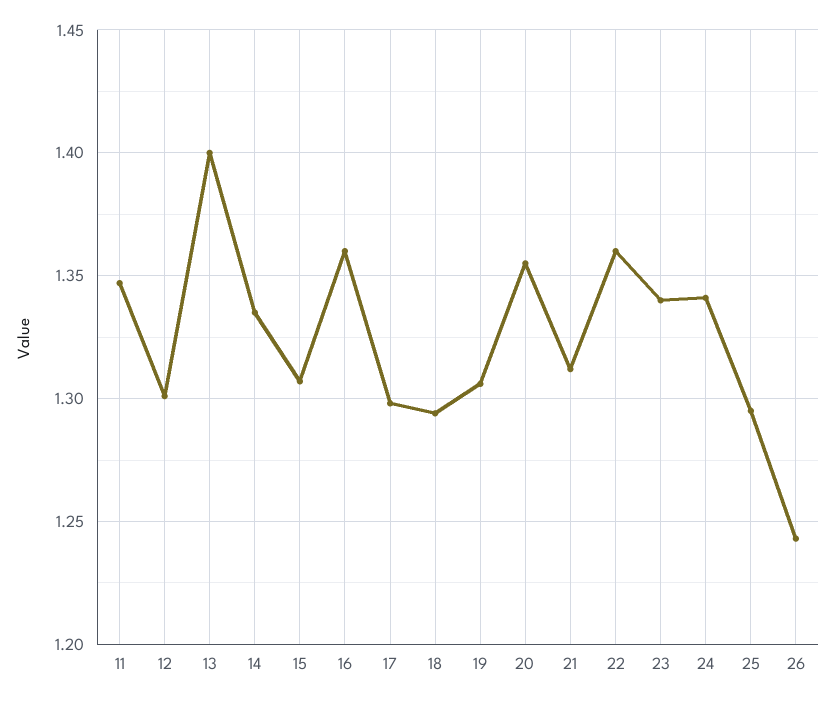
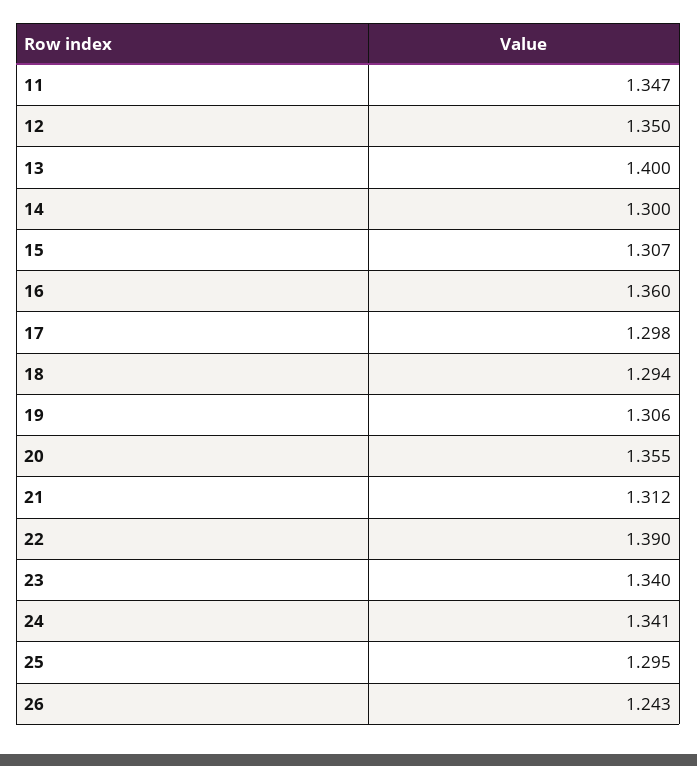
  {
    "11": 1.347,
-   "12": 1.3,
+   "12": 1.35,
    "13": 1.4,
-   "14": 1.335,
+   "14": 1.3,
    "15": 1.307,
    "16": 1.36,
    "17": 1.298,
    "18": 1.294,
    "19": 1.306,
    "20": 1.355,
    "21": 1.312,
-   "22": 1.36,
+   "22": 1.39,
    "23": 1.34,
    "24": 1.341,
    "25": 1.295,
    "26": 1.243
  }

